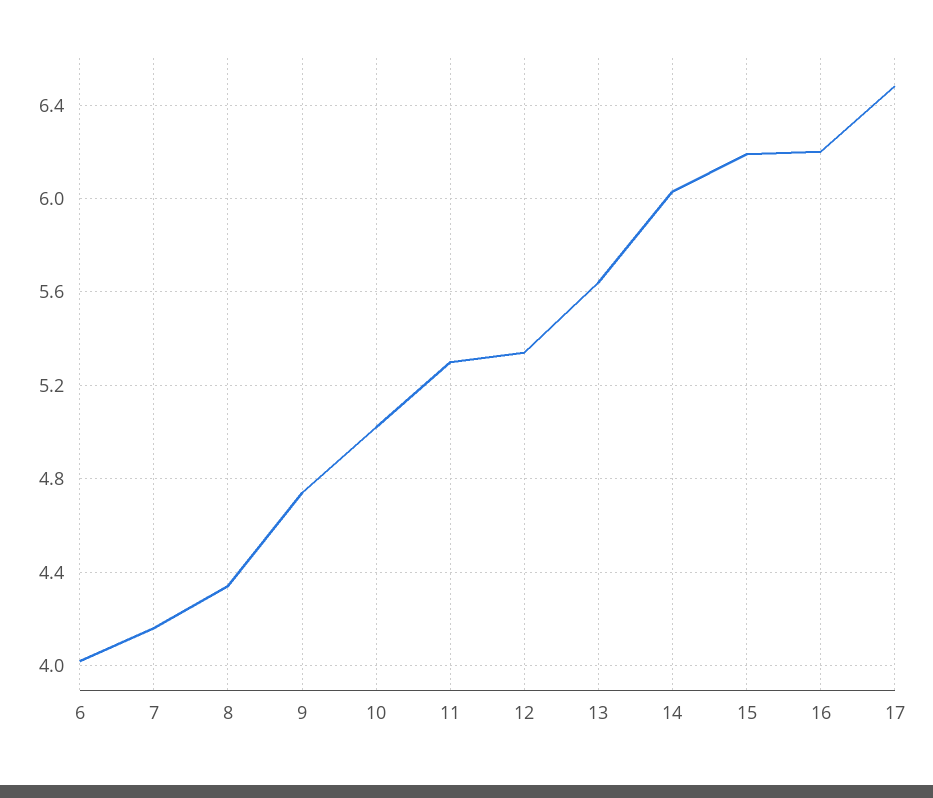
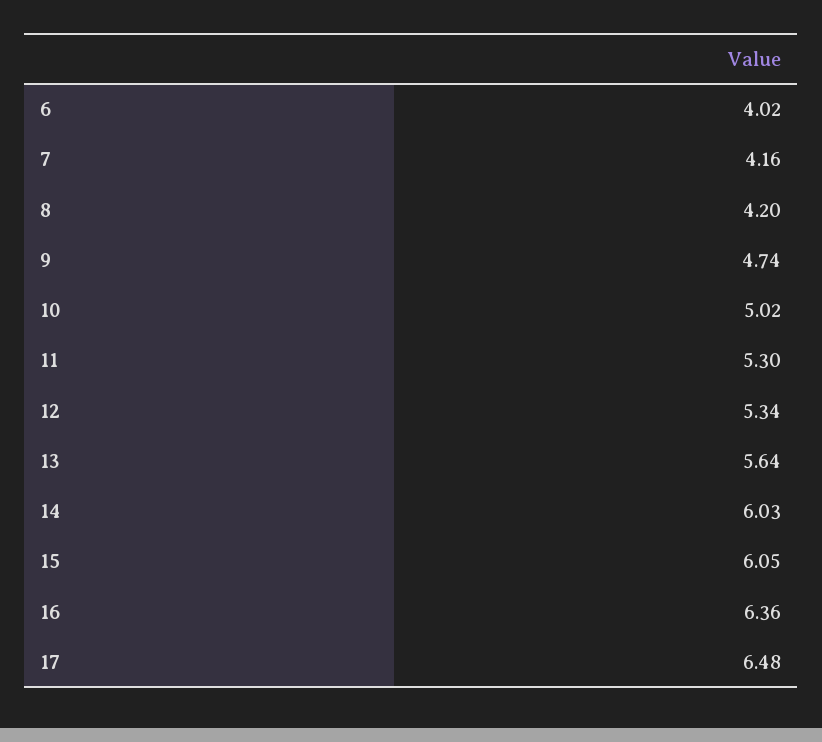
  {
    "6": 4.02,
    "7": 4.16,
-   "8": 4.35,
+   "8": 4.2,
    "9": 4.74,
    "10": 5.02,
    "11": 5.3,
    "12": 5.34,
    "13": 5.64,
    "14": 6.03,
-   "15": 6.2,
+   "15": 6.05,
-   "16": 6.2,
+   "16": 6.36,
    "17": 6.48
  }

